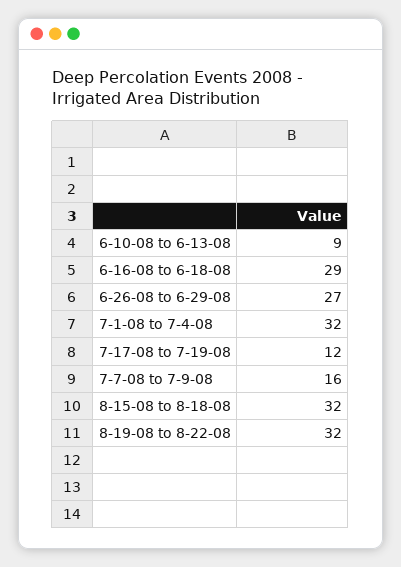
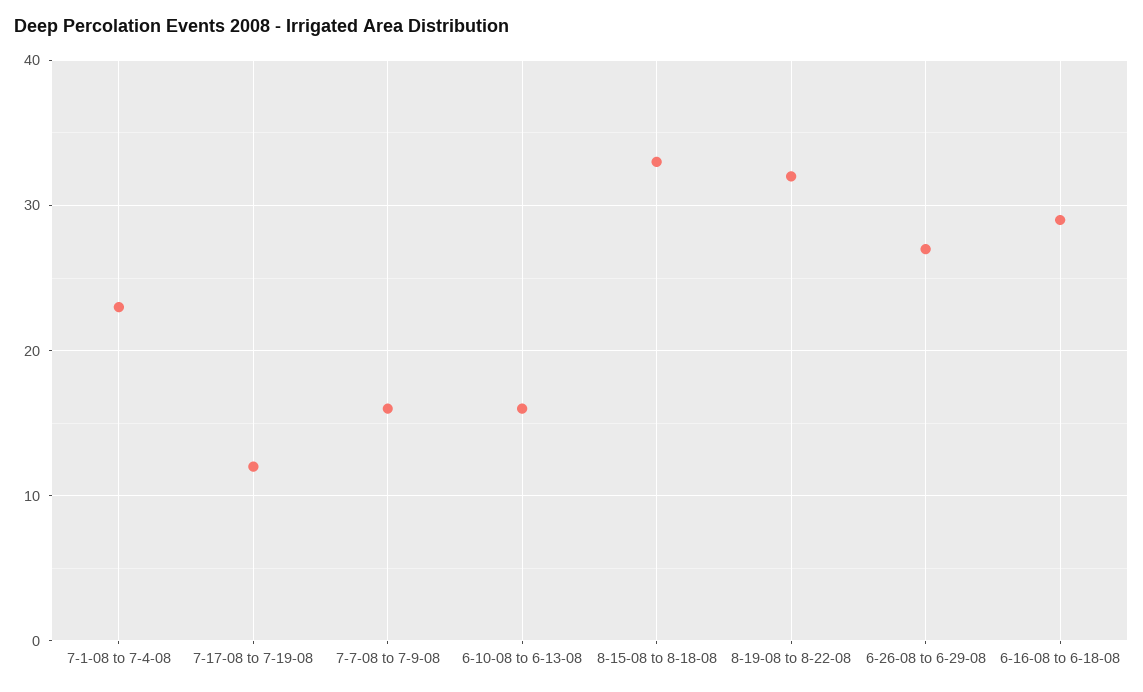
  {
-   "6-10-08 to 6-13-08": 9,
+   "6-10-08 to 6-13-08": 16,
    "6-16-08 to 6-18-08": 29,
    "6-26-08 to 6-29-08": 27,
-   "7-1-08 to 7-4-08": 32,
+   "7-1-08 to 7-4-08": 23,
    "7-17-08 to 7-19-08": 12,
    "7-7-08 to 7-9-08": 16,
-   "8-15-08 to 8-18-08": 32,
+   "8-15-08 to 8-18-08": 33,
    "8-19-08 to 8-22-08": 32
  }

